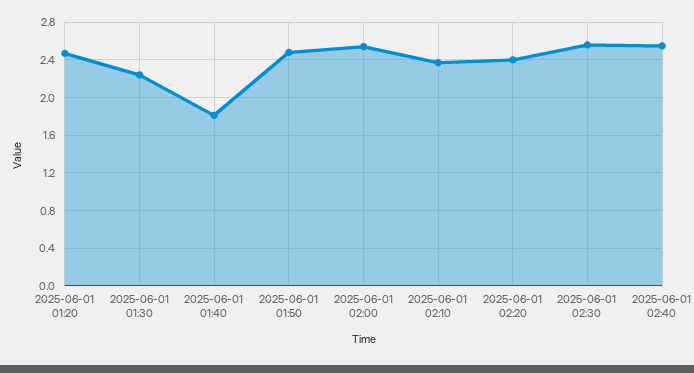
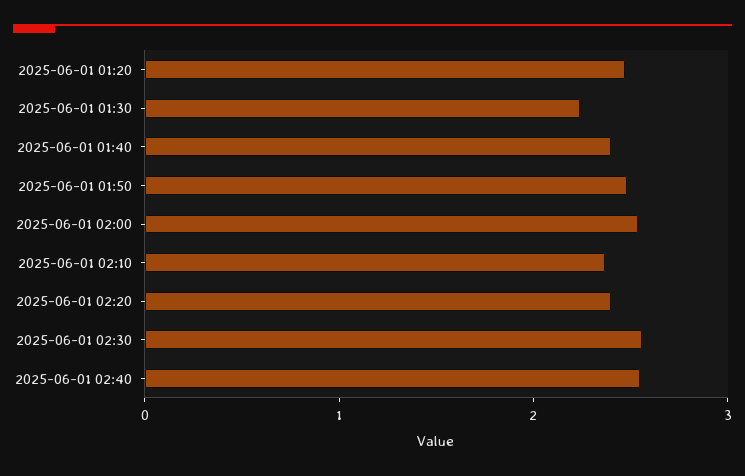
  {
    "2025-06-01 01:20": 2.5,
    "2025-06-01 01:30": 2.2,
-   "2025-06-01 01:40": 1.8,
+   "2025-06-01 01:40": 2.4,
    "2025-06-01 01:50": 2.5,
    "2025-06-01 02:00": 2.5,
    "2025-06-01 02:10": 2.4,
    "2025-06-01 02:20": 2.4,
    "2025-06-01 02:30": 2.6,
    "2025-06-01 02:40": 2.6
  }

